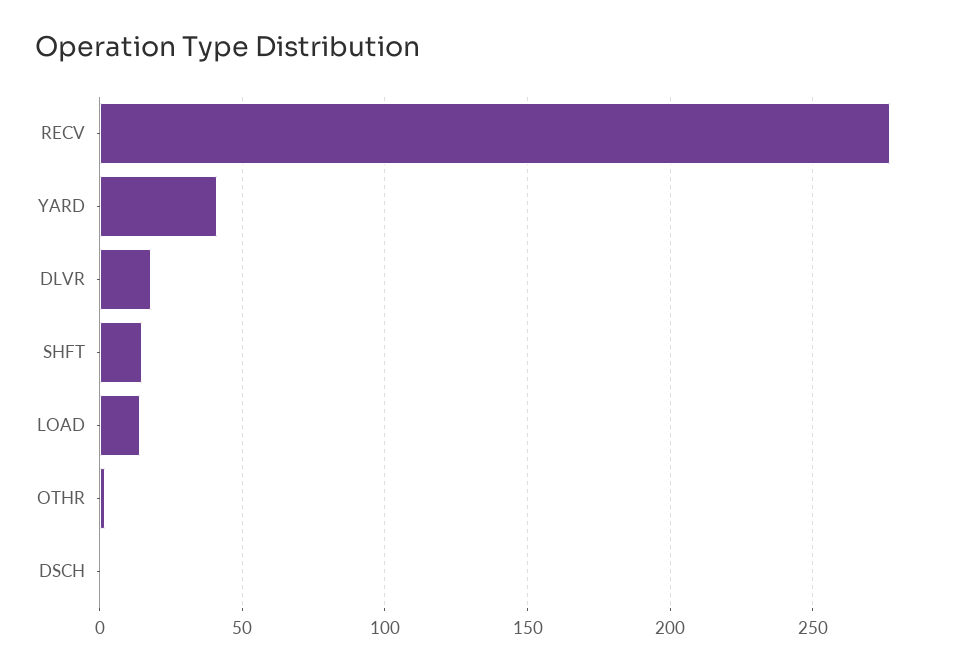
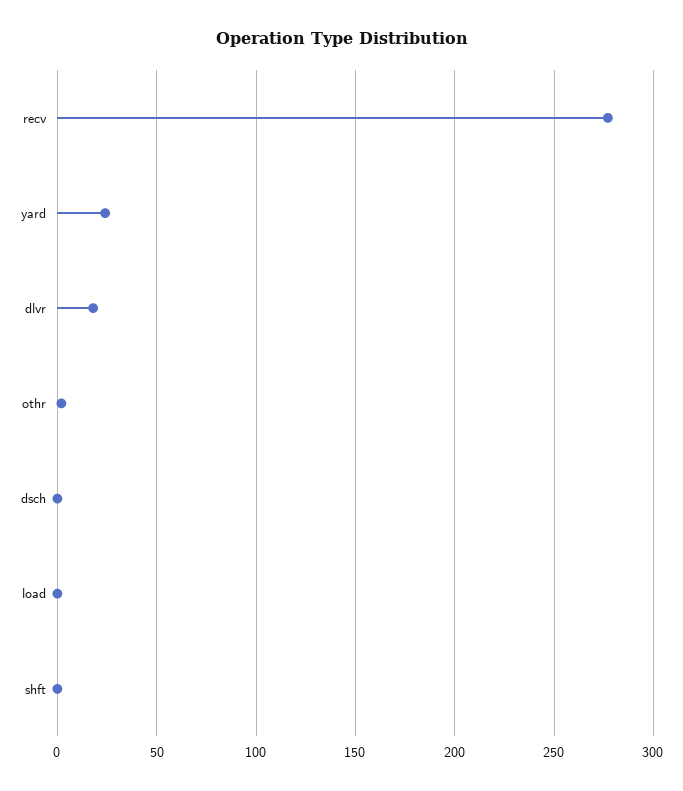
  {
    "RECV": 275,
-   "YARD": 40,
+   "YARD": 25,
    "DLVR": 20,
-   "SHFT": 15,
+   "SHFT": 0,
-   "LOAD": 15,
+   "LOAD": 0,
    "OTHR": 0,
    "DSCH": 0
  }

